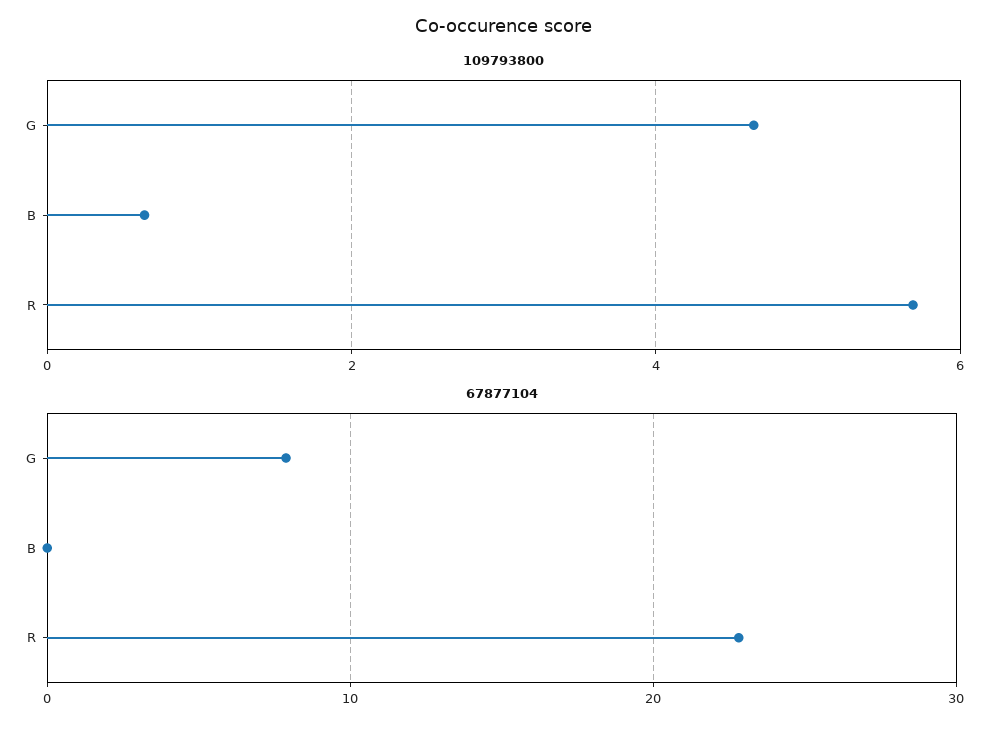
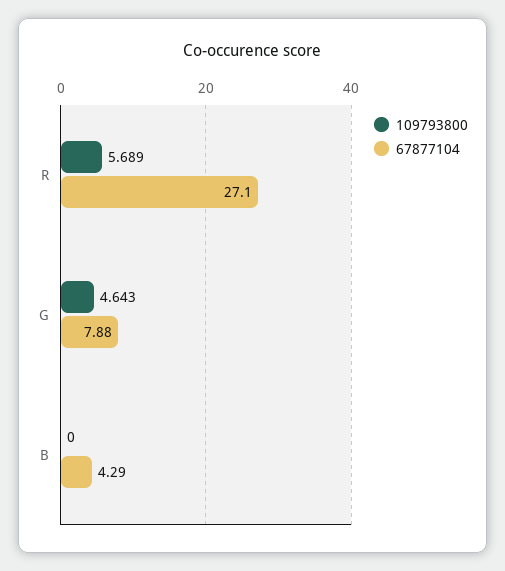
  {
    "109793800": {
      "G": 4.643,
-     "B": 0.6,
+     "B": 0,
      "R": 5.689
    },
    "67877104": {
      "G": 7.88,
-     "B": 0,
+     "B": 4.29,
-     "R": 23
+     "R": 27.1
    }
  }

